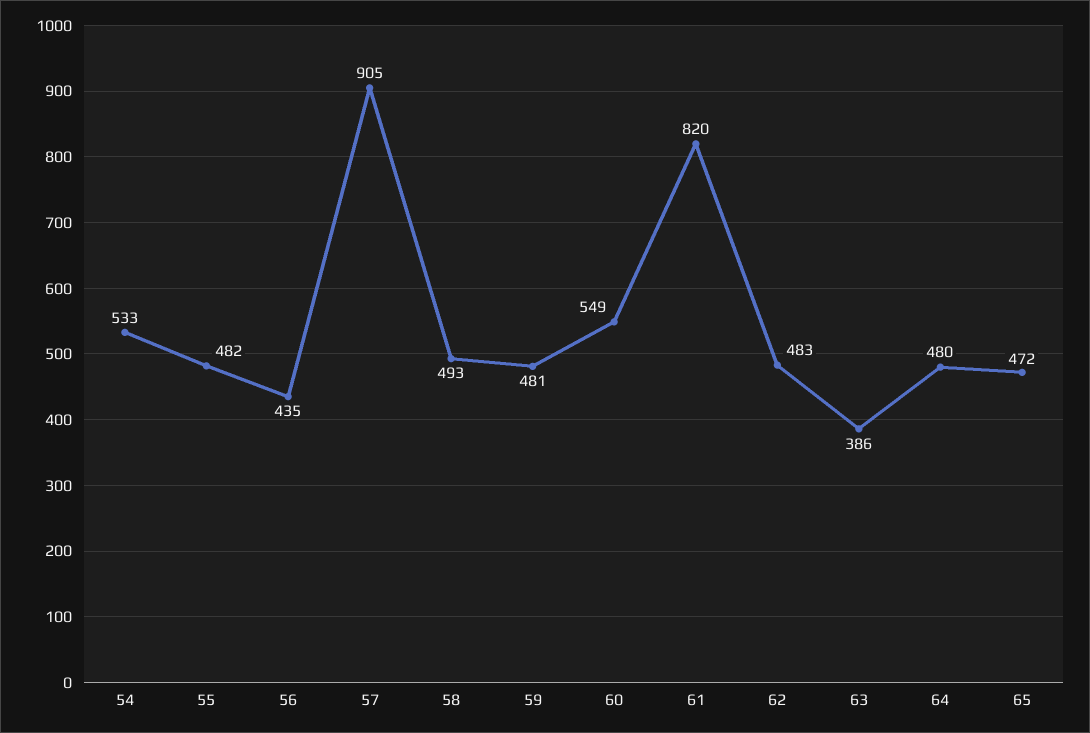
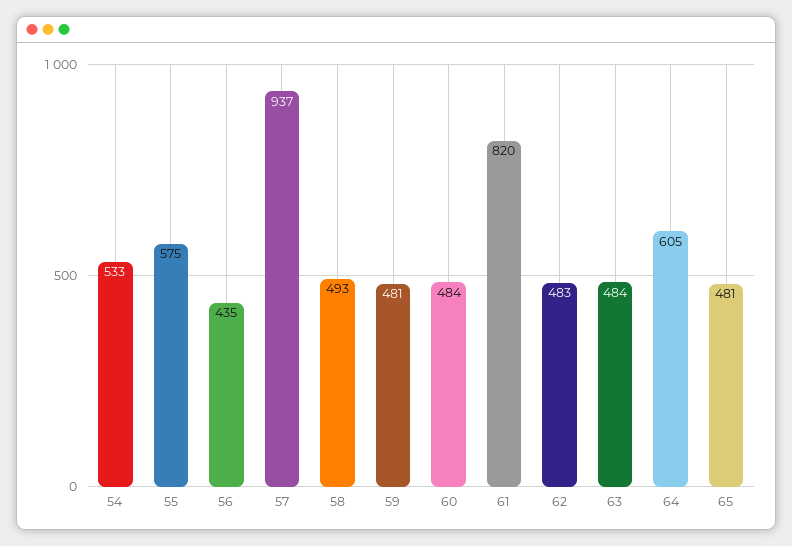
  {
    "54": 533,
-   "55": 482,
+   "55": 575,
    "56": 435,
-   "57": 905,
+   "57": 937,
    "58": 493,
    "59": 481,
-   "60": 549,
+   "60": 484,
    "61": 820,
    "62": 483,
-   "63": 386,
+   "63": 484,
-   "64": 480,
+   "64": 605,
-   "65": 472
+   "65": 481
  }

